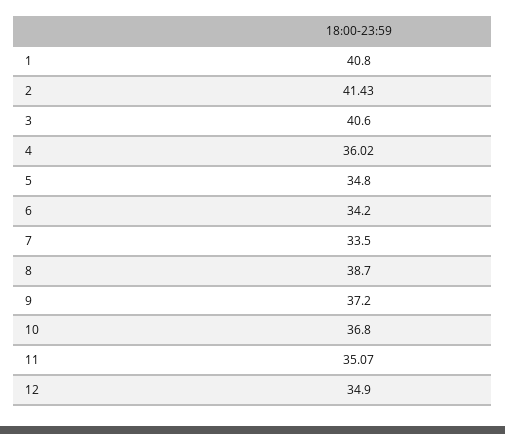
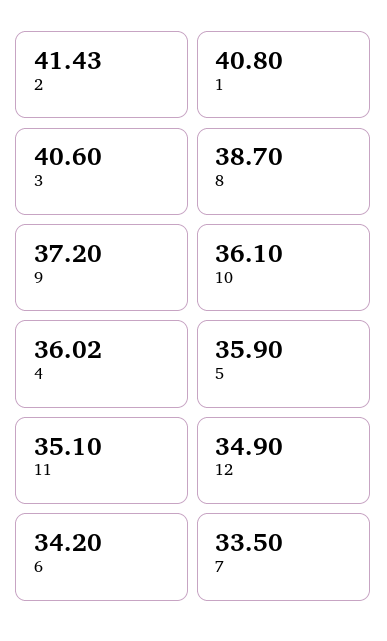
  {
    "1": 40.8,
    "2": 41.43,
    "3": 40.6,
    "4": 36.02,
-   "5": 34.8,
+   "5": 35.9,
    "6": 34.2,
    "7": 33.5,
    "8": 38.7,
    "9": 37.2,
-   "10": 36.8,
+   "10": 36.1,
-   "11": 35.07,
+   "11": 35.1,
    "12": 34.9
  }

